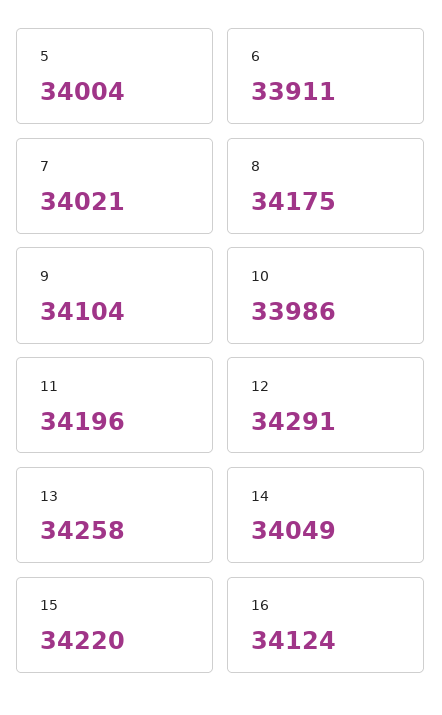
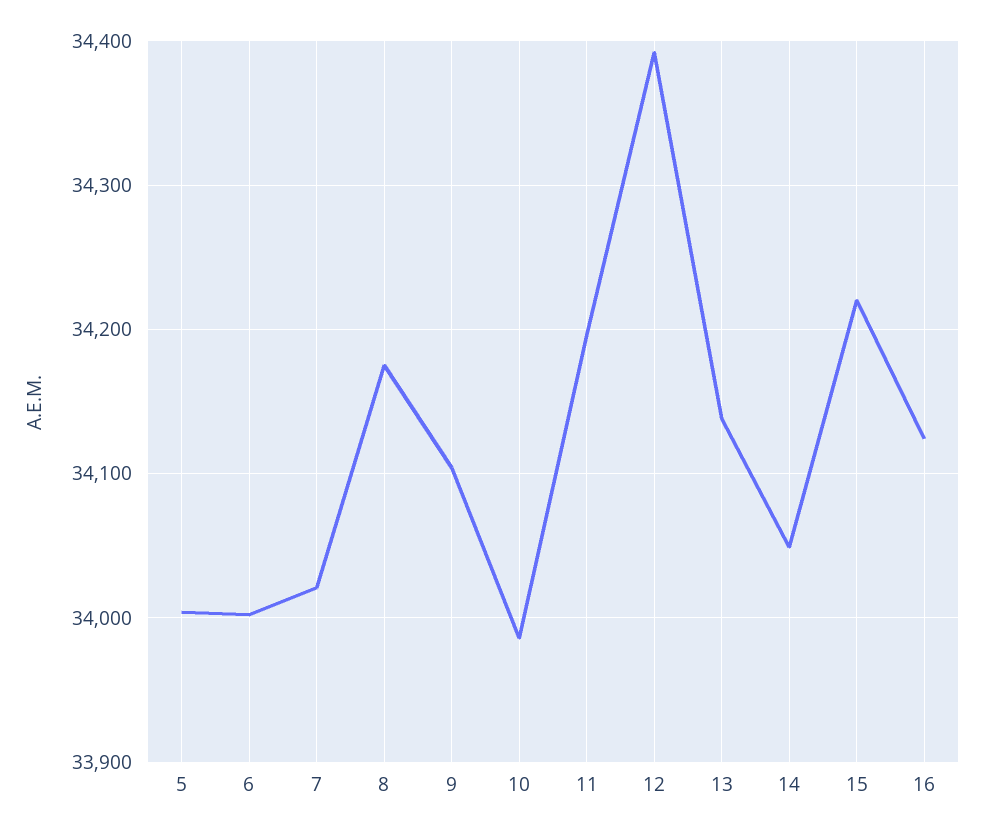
  {
    "5": 34004,
-   "6": 33911,
+   "6": 34000,
    "7": 34021,
    "8": 34175,
    "9": 34104,
    "10": 33986,
    "11": 34196,
-   "12": 34291,
+   "12": 34390,
-   "13": 34258,
+   "13": 34140,
    "14": 34049,
    "15": 34220,
    "16": 34124
  }

